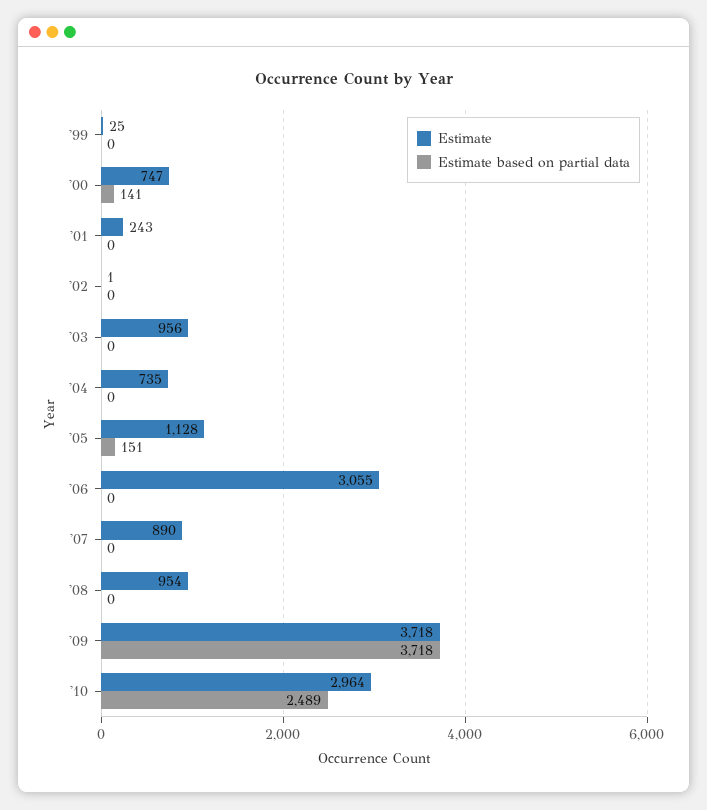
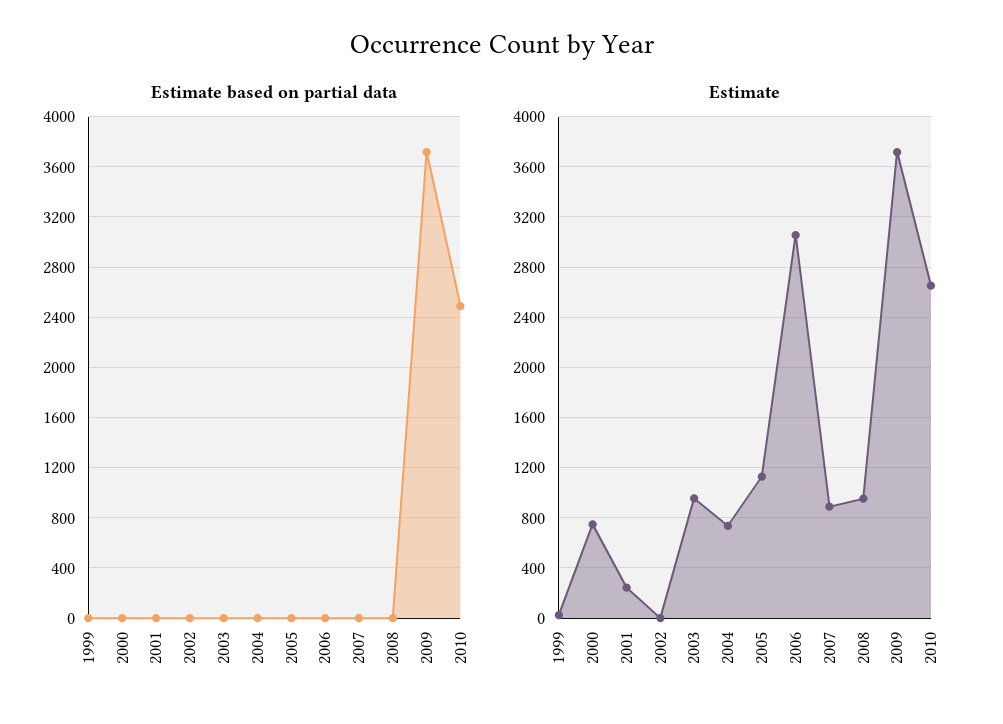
  {
    "Estimate": {
      "'99": 25,
      "'00": 747,
      "'01": 243,
      "'02": 1,
      "'03": 956,
      "'04": 735,
      "'05": 1128,
      "'06": 3055,
      "'07": 890,
      "'08": 954,
      "'09": 3718,
-     "'10": 2964
+     "'10": 2650
    },
    "Estimate based on partial data": {
      "'99": 0,
-     "'00": 141,
+     "'00": 0,
      "'01": 0,
      "'02": 0,
      "'03": 0,
      "'04": 0,
-     "'05": 151,
+     "'05": 0,
      "'06": 0,
      "'07": 0,
      "'08": 0,
      "'09": 3718,
      "'10": 2489
    }
  }

